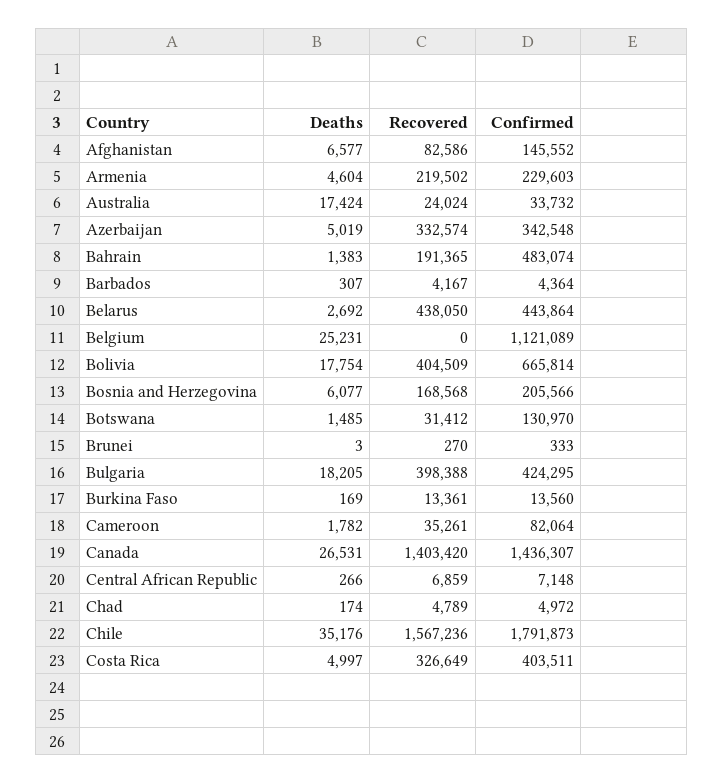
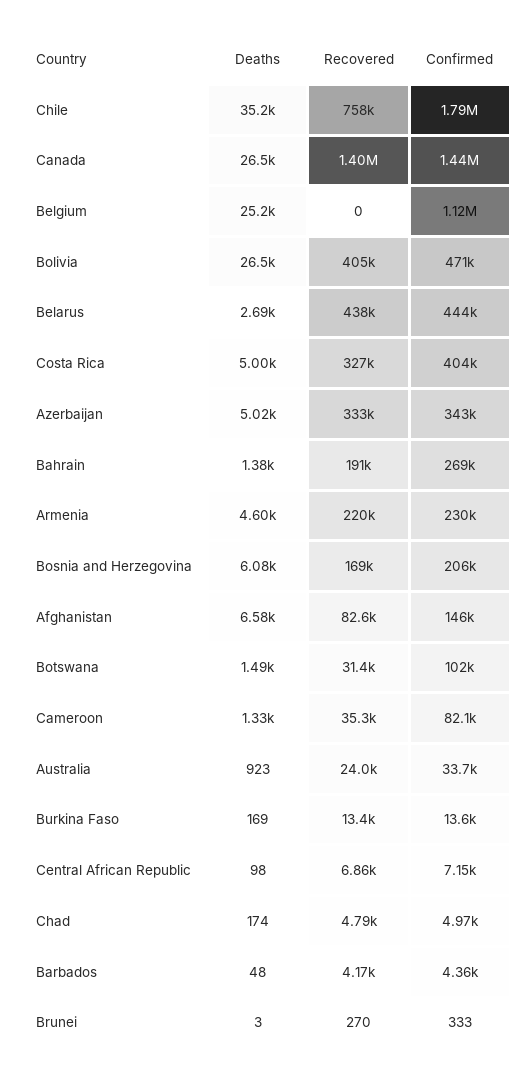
  {
    "Deaths": {
      "Afghanistan": 6577,
      "Armenia": 4604,
-     "Australia": 17424,
+     "Australia": 923,
      "Azerbaijan": 5019,
      "Bahrain": 1383,
-     "Barbados": 307,
+     "Barbados": 48,
      "Belarus": 2692,
      "Belgium": 25231,
-     "Bolivia": 17754,
+     "Bolivia": 26500,
      "Bosnia and Herzegovina": 6077,
      "Botswana": 1485,
      "Brunei": 3,
-     "Bulgaria": 18205,
      "Burkina Faso": 169,
-     "Cameroon": 1782,
+     "Cameroon": 1330,
      "Canada": 26531,
-     "Central African Republic": 266,
+     "Central African Republic": 98,
      "Chad": 174,
      "Chile": 35176,
      "Costa Rica": 4997
    },
    "Recovered": {
      "Afghanistan": 82586,
      "Armenia": 219502,
      "Australia": 24024,
      "Azerbaijan": 332574,
      "Bahrain": 191365,
      "Barbados": 4167,
      "Belarus": 438050,
      "Belgium": 0,
      "Bolivia": 404509,
      "Bosnia and Herzegovina": 168568,
      "Botswana": 31412,
      "Brunei": 270,
-     "Bulgaria": 398388,
      "Burkina Faso": 13361,
      "Cameroon": 35261,
      "Canada": 1403420,
      "Central African Republic": 6859,
      "Chad": 4789,
-     "Chile": 1567236,
+     "Chile": 758000,
      "Costa Rica": 326649
    },
    "Confirmed": {
      "Afghanistan": 145552,
      "Armenia": 229603,
      "Australia": 33732,
      "Azerbaijan": 342548,
-     "Bahrain": 483074,
+     "Bahrain": 269000,
      "Barbados": 4364,
      "Belarus": 443864,
      "Belgium": 1121089,
-     "Bolivia": 665814,
+     "Bolivia": 471000,
      "Bosnia and Herzegovina": 205566,
-     "Botswana": 130970,
+     "Botswana": 102000,
      "Brunei": 333,
-     "Bulgaria": 424295,
      "Burkina Faso": 13560,
      "Cameroon": 82064,
      "Canada": 1436307,
      "Central African Republic": 7148,
      "Chad": 4972,
      "Chile": 1791873,
      "Costa Rica": 403511
    }
  }

